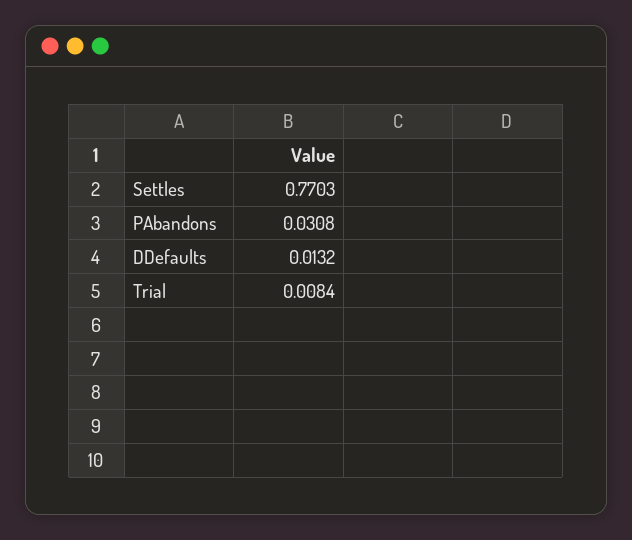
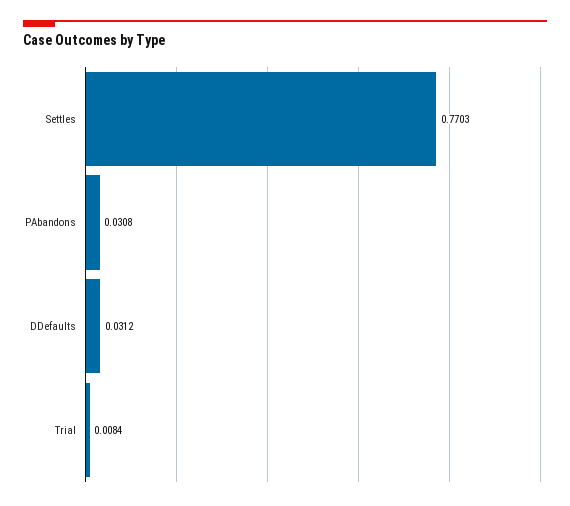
  {
    "Settles": 0.7703,
    "PAbandons": 0.0308,
-   "DDefaults": 0.0132,
+   "DDefaults": 0.0312,
    "Trial": 0.0084
  }

